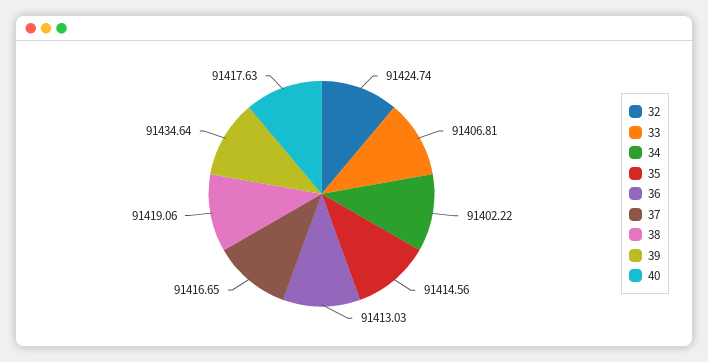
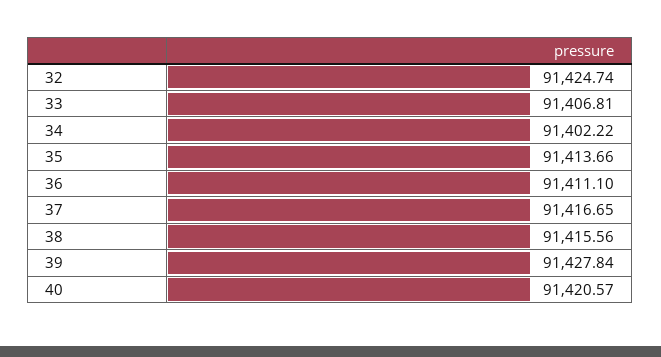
  {
    "32": 91424.74,
    "33": 91406.81,
    "34": 91402.22,
-   "35": 91414.56,
+   "35": 91413.66,
-   "36": 91413.03,
+   "36": 91411.1,
    "37": 91416.65,
-   "38": 91419.06,
+   "38": 91415.56,
-   "39": 91434.64,
+   "39": 91427.84,
-   "40": 91417.63
+   "40": 91420.57
  }

